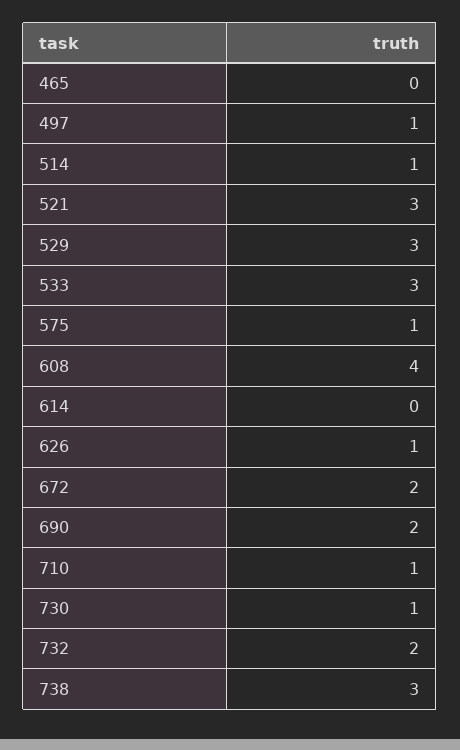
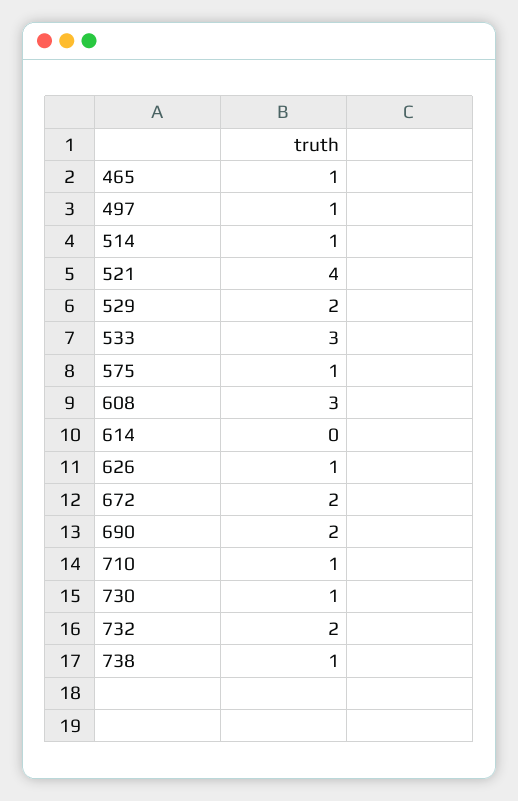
  {
-   "465": 0,
+   "465": 1,
    "497": 1,
    "514": 1,
-   "521": 3,
+   "521": 4,
-   "529": 3,
+   "529": 2,
    "533": 3,
    "575": 1,
-   "608": 4,
+   "608": 3,
    "614": 0,
    "626": 1,
    "672": 2,
    "690": 2,
    "710": 1,
    "730": 1,
    "732": 2,
-   "738": 3
+   "738": 1
  }

